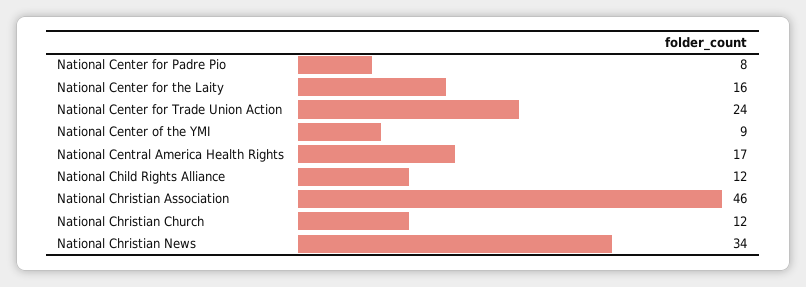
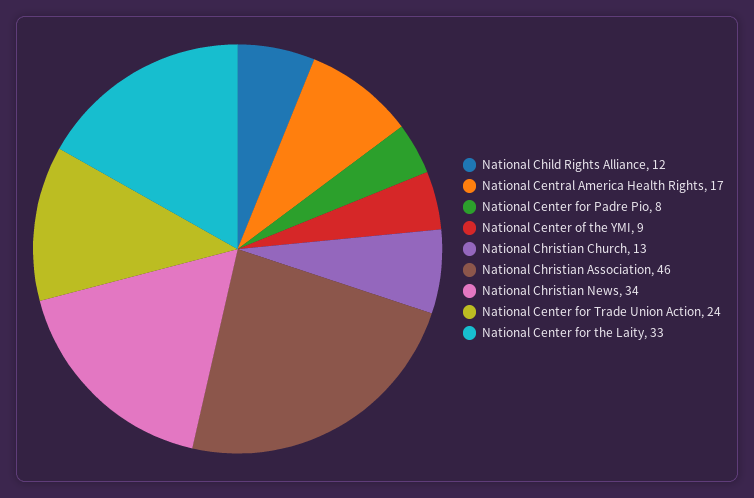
  {
    "National Center for Padre Pio": 8,
-   "National Center for the Laity": 16,
+   "National Center for the Laity": 33,
    "National Center for Trade Union Action": 24,
    "National Center of the YMI": 9,
    "National Central America Health Rights": 17,
    "National Child Rights Alliance": 12,
    "National Christian Association": 46,
-   "National Christian Church": 12,
+   "National Christian Church": 13,
    "National Christian News": 34
  }

